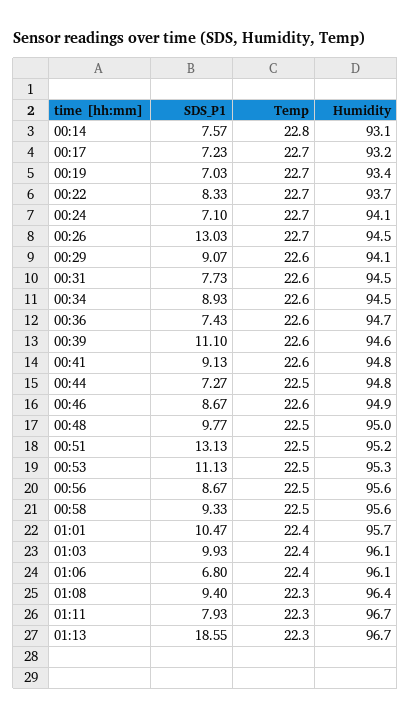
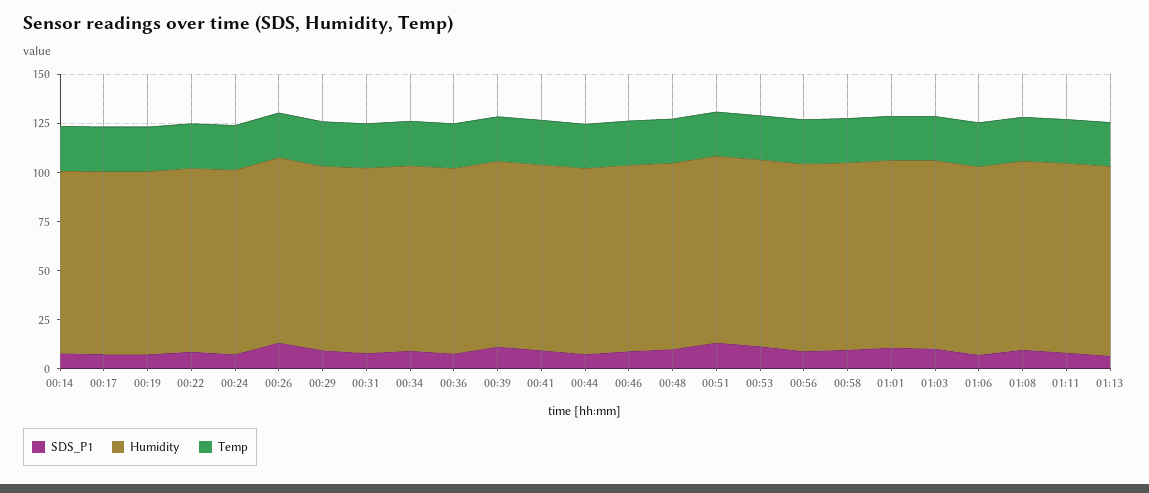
  {
    "SDS_P1": {
      "00:14": 7.57,
      "00:17": 7.23,
      "00:19": 7.03,
      "00:22": 8.33,
      "00:24": 7.1,
      "00:26": 13.03,
      "00:29": 9.07,
      "00:31": 7.73,
      "00:34": 8.93,
      "00:36": 7.43,
      "00:39": 11.1,
      "00:41": 9.13,
      "00:44": 7.27,
      "00:46": 8.67,
      "00:48": 9.77,
      "00:51": 13.13,
      "00:53": 11.13,
      "00:56": 8.67,
      "00:58": 9.33,
      "01:01": 10.47,
      "01:03": 9.93,
      "01:06": 6.8,
      "01:08": 9.4,
      "01:11": 7.93,
-     "01:13": 18.55
+     "01:13": 5
    },
    "Temp": {
      "00:14": 22.8,
      "00:17": 22.7,
      "00:19": 22.7,
      "00:22": 22.7,
      "00:24": 22.7,
      "00:26": 22.7,
      "00:29": 22.6,
      "00:31": 22.6,
      "00:34": 22.6,
      "00:36": 22.6,
      "00:39": 22.6,
      "00:41": 22.6,
      "00:44": 22.5,
      "00:46": 22.6,
      "00:48": 22.5,
      "00:51": 22.5,
      "00:53": 22.5,
      "00:56": 22.5,
      "00:58": 22.5,
      "01:01": 22.4,
      "01:03": 22.4,
      "01:06": 22.4,
      "01:08": 22.3,
      "01:11": 22.3,
      "01:13": 22.3
    },
    "Humidity": {
      "00:14": 93.1,
      "00:17": 93.2,
      "00:19": 93.4,
      "00:22": 93.7,
      "00:24": 94.1,
      "00:26": 94.5,
      "00:29": 94.1,
      "00:31": 94.5,
      "00:34": 94.5,
      "00:36": 94.7,
      "00:39": 94.6,
      "00:41": 94.8,
      "00:44": 94.8,
      "00:46": 94.9,
      "00:48": 95,
      "00:51": 95.2,
      "00:53": 95.3,
      "00:56": 95.6,
      "00:58": 95.6,
      "01:01": 95.7,
      "01:03": 96.1,
      "01:06": 96.1,
      "01:08": 96.4,
      "01:11": 96.7,
      "01:13": 96.7
    }
  }

